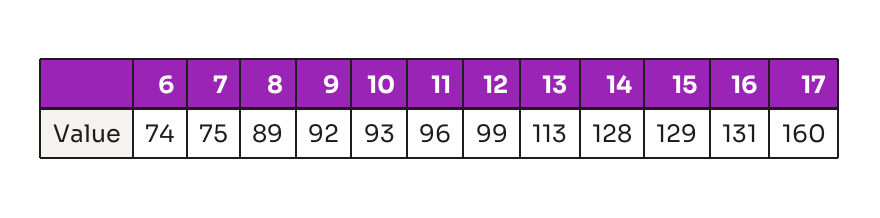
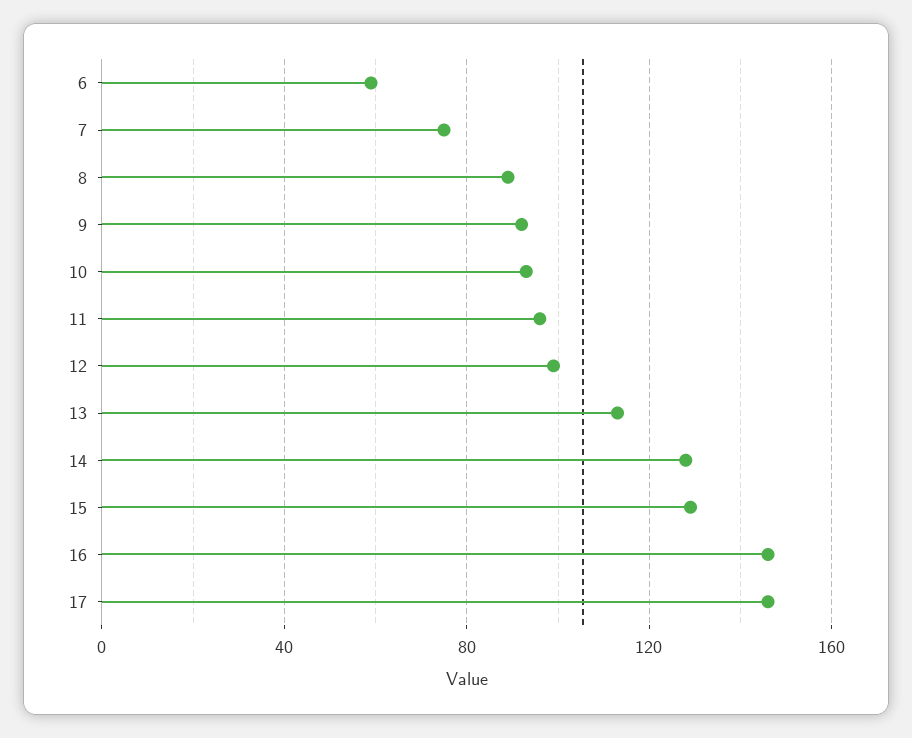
  {
-   "6": 74,
+   "6": 60,
    "7": 75,
    "8": 89,
    "9": 92,
    "10": 93,
    "11": 96,
    "12": 99,
    "13": 113,
    "14": 128,
    "15": 129,
-   "16": 131,
+   "16": 145,
-   "17": 160
+   "17": 145
  }

